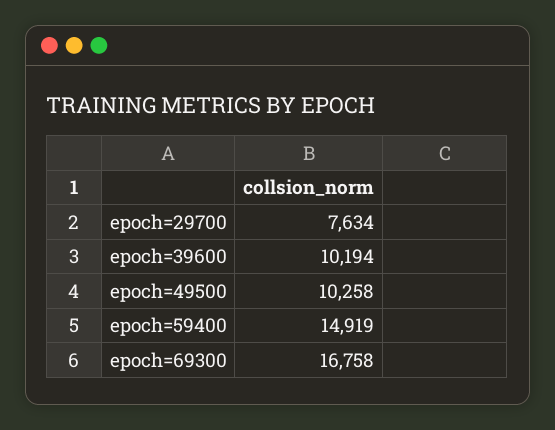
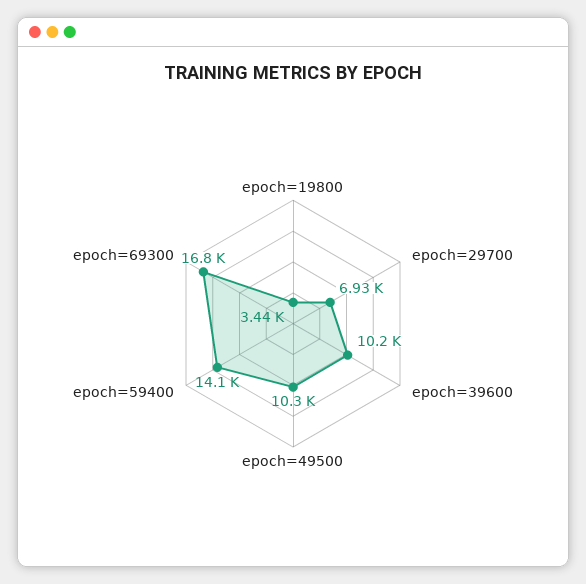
  {
-   "epoch=29700": 7634,
+   "epoch=29700": 6930,
    "epoch=39600": 10194,
    "epoch=49500": 10258,
-   "epoch=59400": 14919,
+   "epoch=59400": 14100,
-   "epoch=69300": 16758
+   "epoch=69300": 16758,
+   "epoch=19800": 3440
  }

